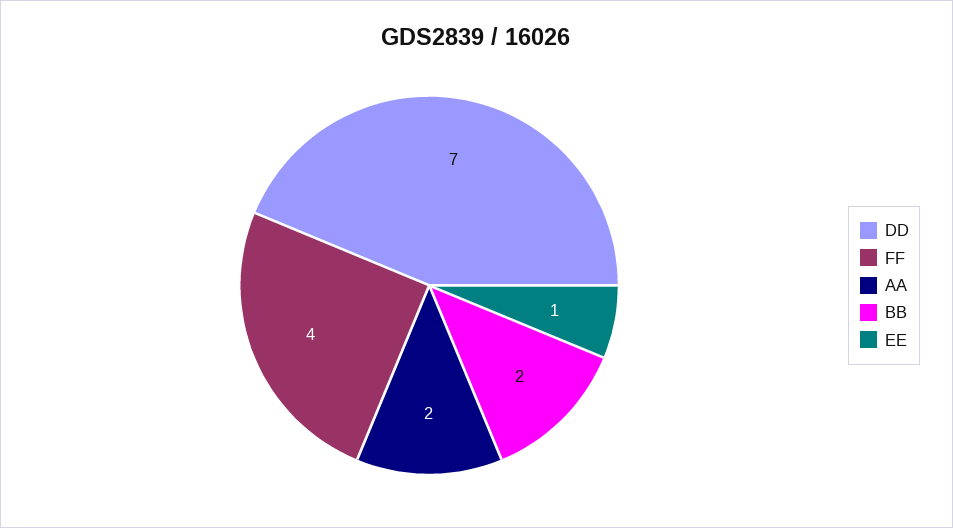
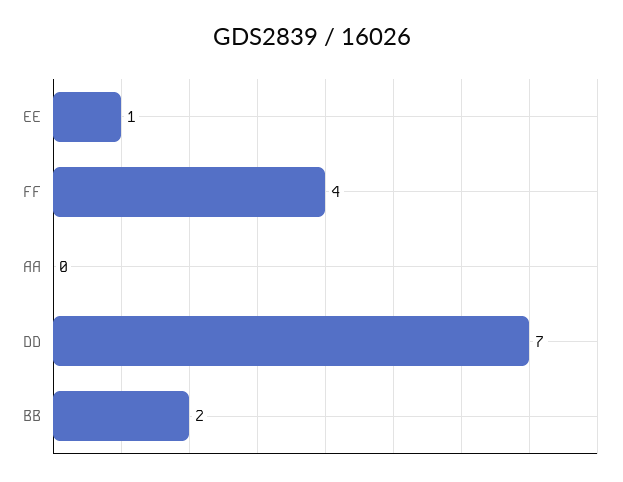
  {
    "DD": 7,
    "FF": 4,
-   "AA": 2,
+   "AA": 0,
    "BB": 2,
    "EE": 1
  }

